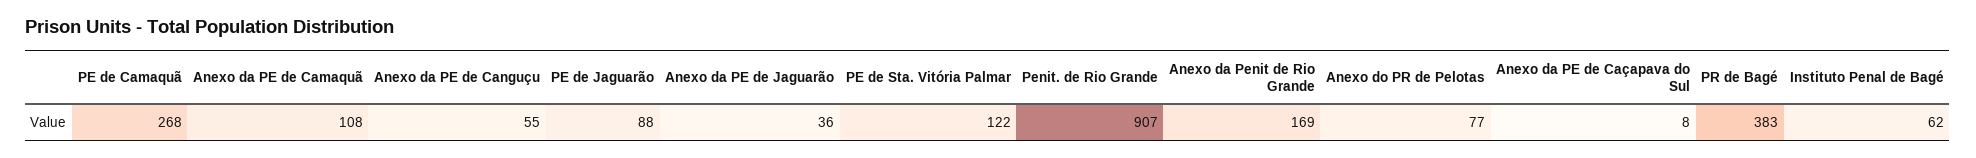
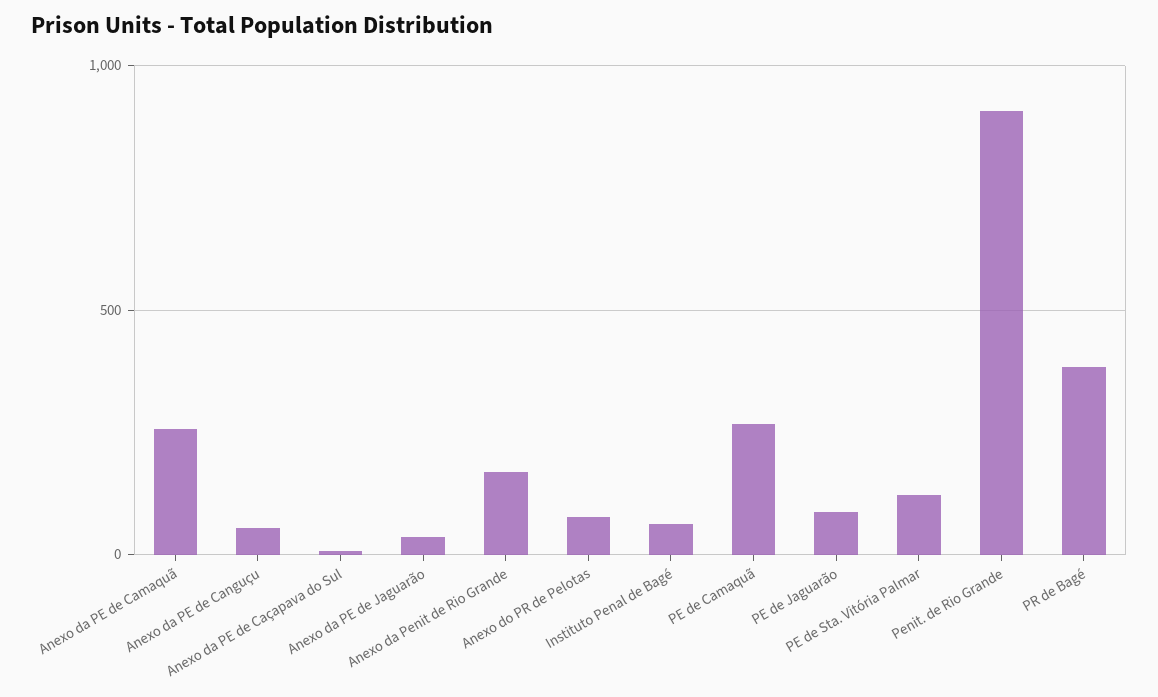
  {
    "PE de Camaquã": 268,
-   "Anexo da PE de Camaquã": 108,
+   "Anexo da PE de Camaquã": 250,
    "Anexo da PE de Canguçu": 55,
    "PE de Jaguarão": 88,
    "Anexo da PE de Jaguarão": 36,
    "PE de Sta. Vitória Palmar": 122,
    "Penit. de Rio Grande": 907,
    "Anexo da Penit de Rio Grande": 169,
    "Anexo do PR de Pelotas": 77,
    "Anexo da PE de Caçapava do Sul": 8,
    "PR de Bagé": 383,
    "Instituto Penal de Bagé": 62
  }

